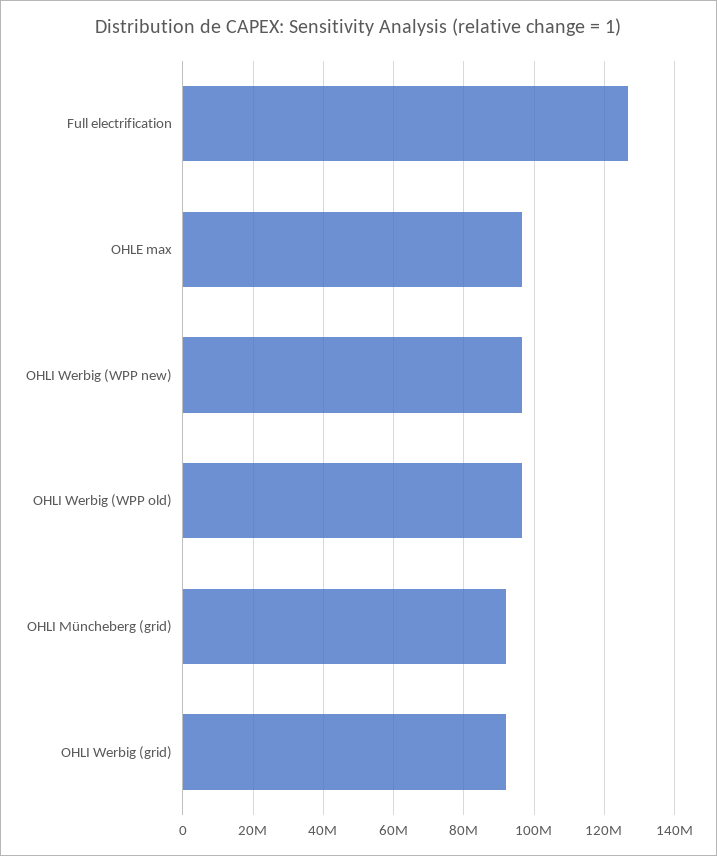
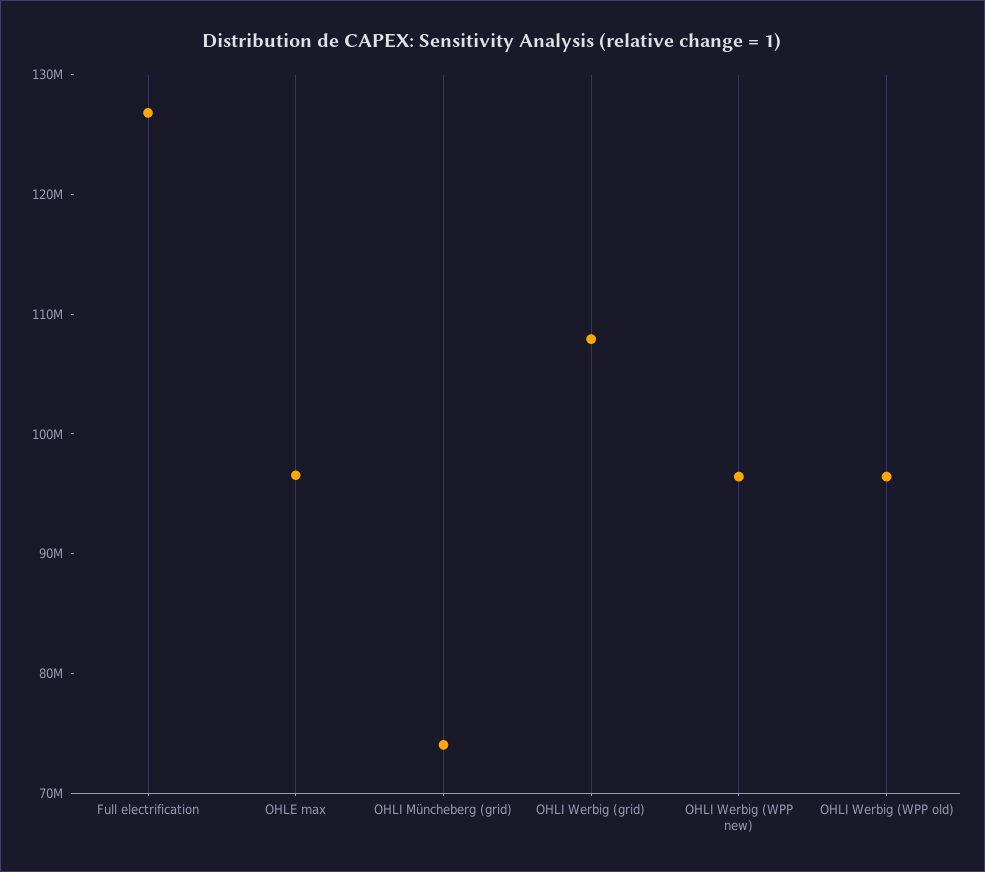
  {
    "Full electrification": 126000000,
    "OHLE max": 96000000,
    "OHLI Werbig (WPP new)": 96000000,
    "OHLI Werbig (WPP old)": 96000000,
-   "OHLI Müncheberg (grid)": 92000000,
+   "OHLI Müncheberg (grid)": 74000000,
-   "OHLI Werbig (grid)": 92000000
+   "OHLI Werbig (grid)": 108000000
  }

